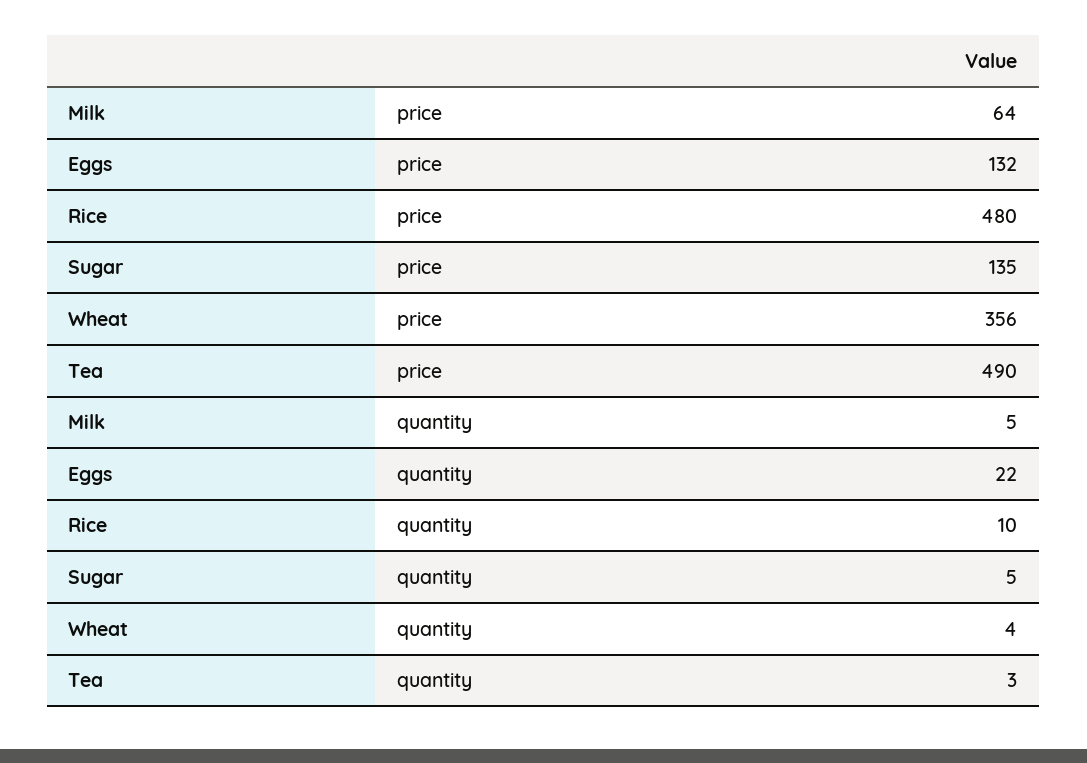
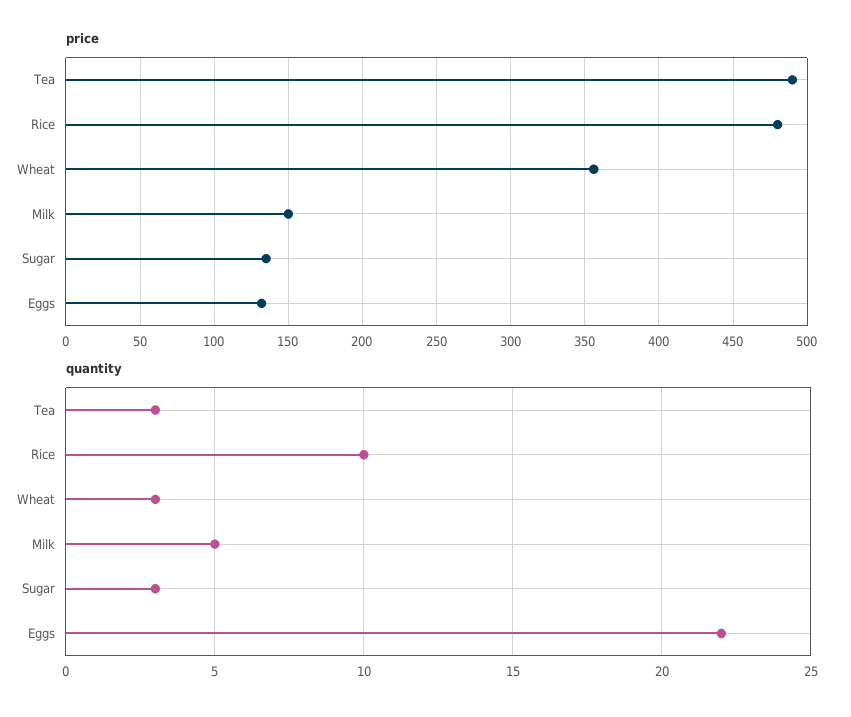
  {
    "price": {
-     "Milk": 64,
+     "Milk": 150,
      "Eggs": 132,
      "Rice": 480,
      "Sugar": 135,
      "Wheat": 356,
      "Tea": 490
    },
    "quantity": {
      "Milk": 5,
      "Eggs": 22,
      "Rice": 10,
-     "Sugar": 5,
+     "Sugar": 3,
-     "Wheat": 4,
+     "Wheat": 3,
      "Tea": 3
    }
  }

